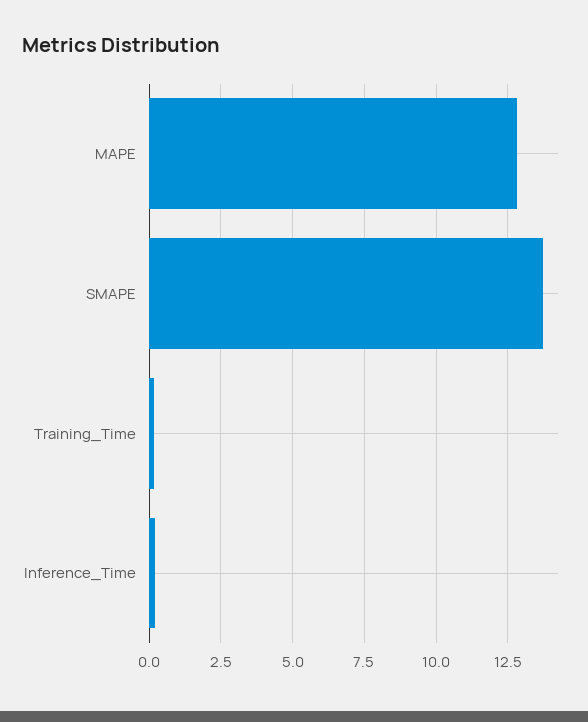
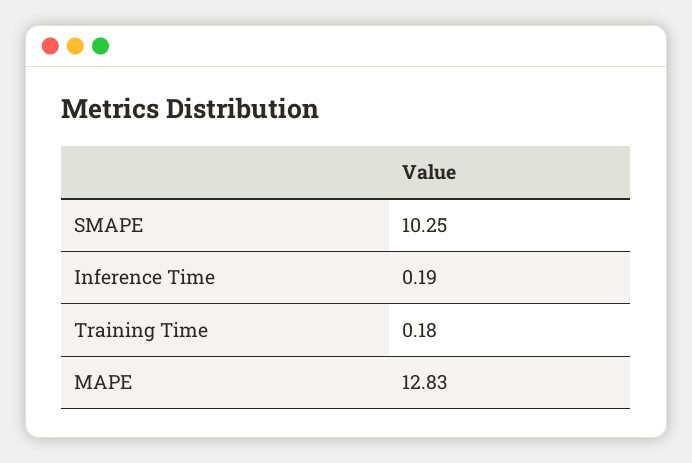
  {
    "MAPE": 12.83,
-   "SMAPE": 13.75,
+   "SMAPE": 10.25,
    "Training_Time": 0.18,
    "Inference_Time": 0.19
  }

